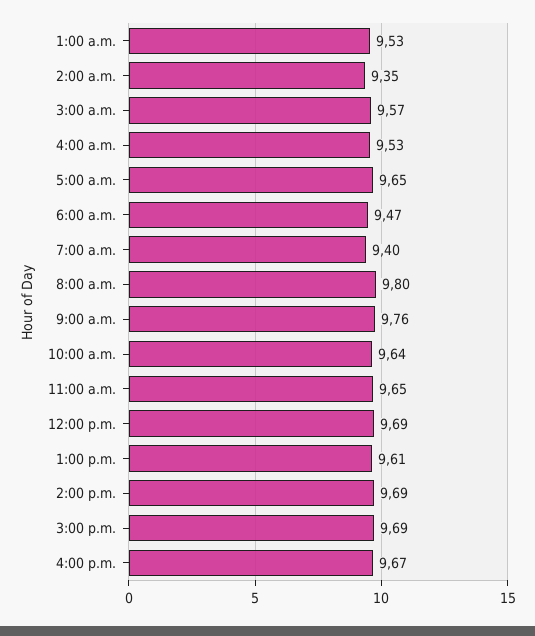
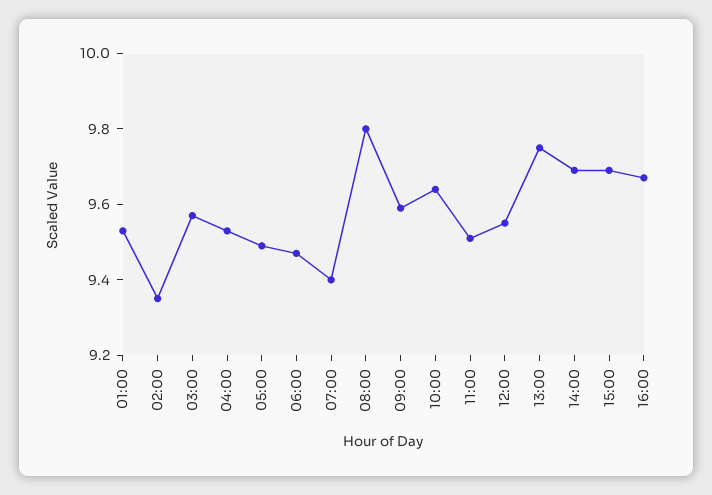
  {
    "1:00 a.m.": 9.53,
    "2:00 a.m.": 9.35,
    "3:00 a.m.": 9.57,
    "4:00 a.m.": 9.53,
-   "5:00 a.m.": 9.65,
+   "5:00 a.m.": 9.5,
    "6:00 a.m.": 9.47,
    "7:00 a.m.": 9.4,
    "8:00 a.m.": 9.8,
-   "9:00 a.m.": 9.76,
+   "9:00 a.m.": 9.6,
    "10:00 a.m.": 9.64,
-   "11:00 a.m.": 9.65,
+   "11:00 a.m.": 9.5,
-   "12:00 p.m.": 9.69,
+   "12:00 p.m.": 9.55,
-   "1:00 p.m.": 9.61,
+   "1:00 p.m.": 9.75,
    "2:00 p.m.": 9.69,
    "3:00 p.m.": 9.69,
    "4:00 p.m.": 9.67
  }

